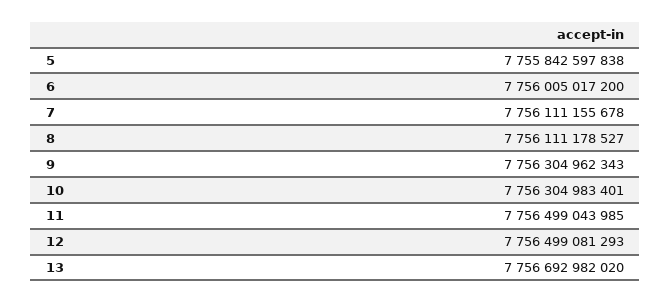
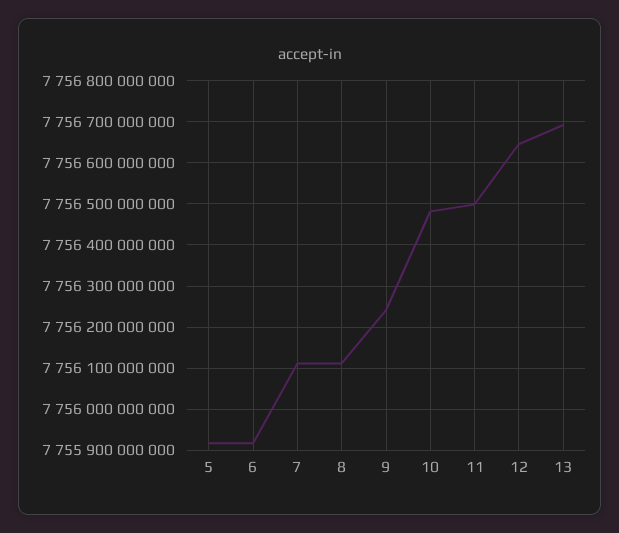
  {
-   "5": 7755842597838,
+   "5": 7755920000000,
-   "6": 7756005017200,
+   "6": 7755920000000,
    "7": 7756111155678,
    "8": 7756111178527,
-   "9": 7756304962343,
+   "9": 7756240000000,
-   "10": 7756304983401,
+   "10": 7756480000000,
    "11": 7756499043985,
-   "12": 7756499081293,
+   "12": 7756640000000,
    "13": 7756692982020
  }

